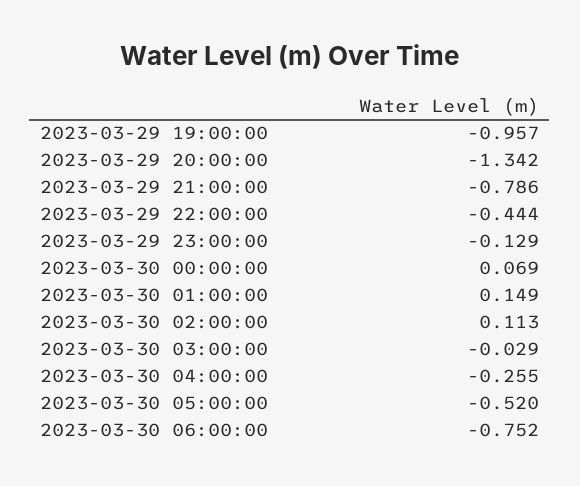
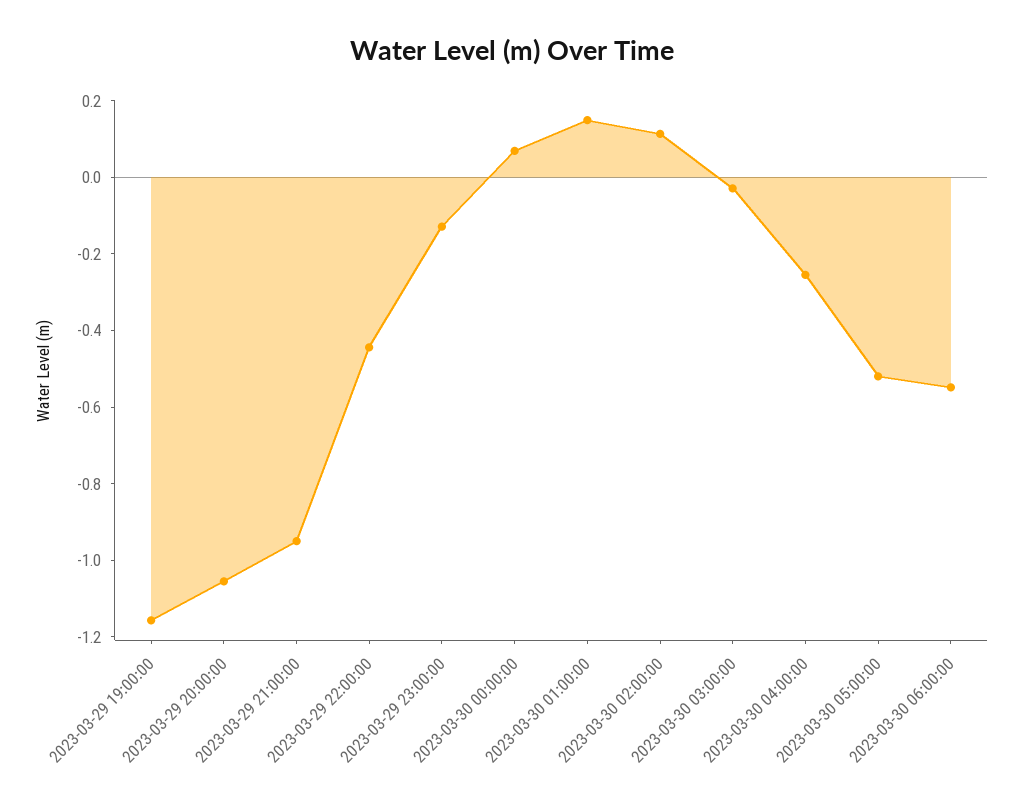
  {
-   "2023-03-29 19:00:00": -0.957,
+   "2023-03-29 19:00:00": -1.15,
-   "2023-03-29 20:00:00": -1.342,
+   "2023-03-29 20:00:00": -1.05,
-   "2023-03-29 21:00:00": -0.786,
+   "2023-03-29 21:00:00": -0.95,
    "2023-03-29 22:00:00": -0.444,
    "2023-03-29 23:00:00": -0.129,
    "2023-03-30 00:00:00": 0.069,
    "2023-03-30 01:00:00": 0.149,
    "2023-03-30 02:00:00": 0.113,
    "2023-03-30 03:00:00": -0.029,
    "2023-03-30 04:00:00": -0.255,
    "2023-03-30 05:00:00": -0.52,
-   "2023-03-30 06:00:00": -0.752
+   "2023-03-30 06:00:00": -0.55
  }

